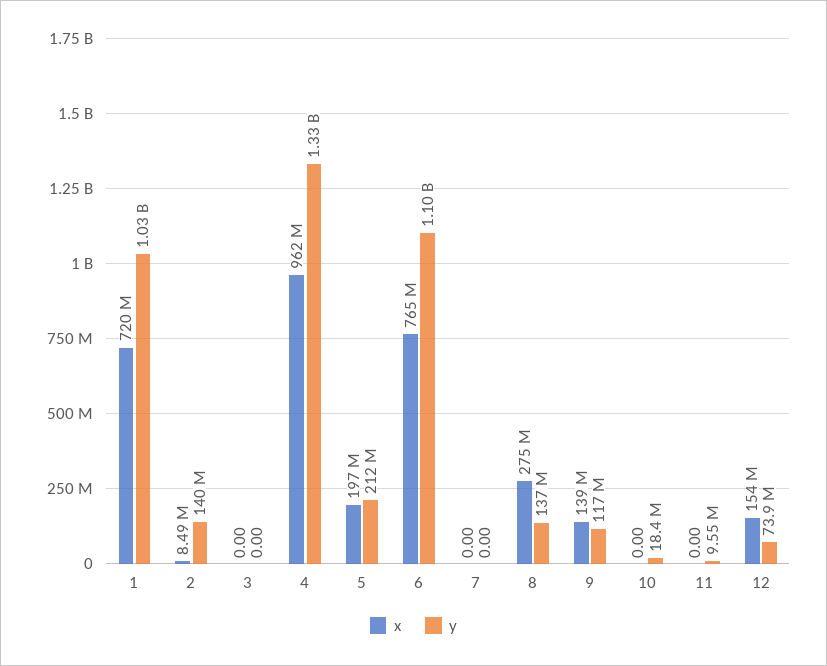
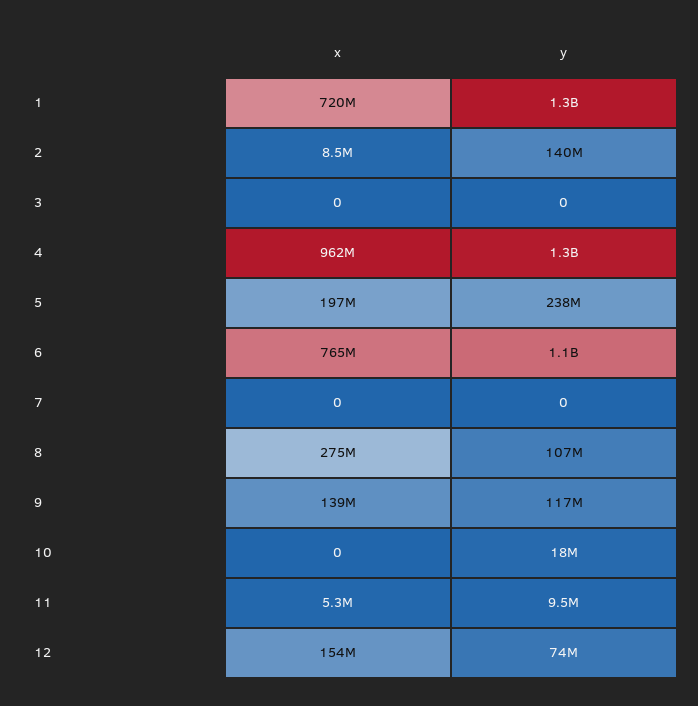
  {
    "x": {
      "1": 720000000,
      "2": 8490000,
      "3": 0,
      "4": 962000000,
      "5": 197000000,
      "6": 765000000,
      "7": 0,
      "8": 275000000,
      "9": 139000000,
      "10": 0,
-     "11": 0,
+     "11": 5300000,
      "12": 154000000
    },
    "y": {
-     "1": 1030000000,
+     "1": 1300000000,
      "2": 140000000,
      "3": 0,
      "4": 1330000000,
-     "5": 212000000,
+     "5": 238000000,
      "6": 1100000000,
      "7": 0,
-     "8": 137000000,
+     "8": 107000000,
      "9": 117000000,
      "10": 18400000,
      "11": 9550000,
      "12": 73900000
    }
  }

